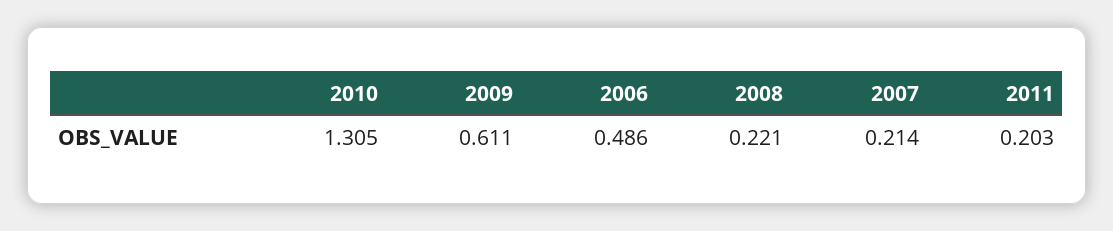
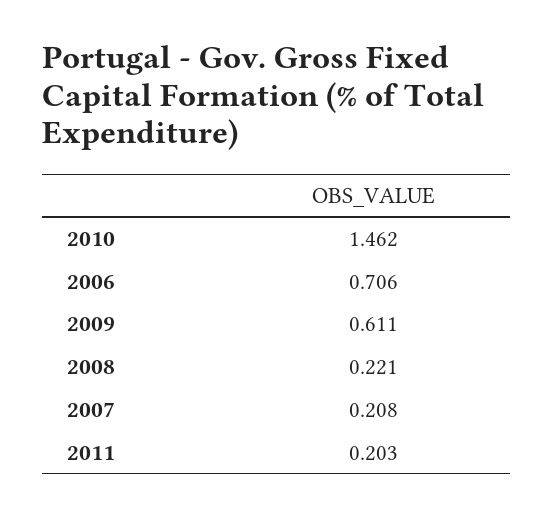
  {
-   "2010": 1.305,
+   "2010": 1.462,
    "2009": 0.611,
-   "2006": 0.486,
+   "2006": 0.706,
    "2008": 0.221,
-   "2007": 0.214,
+   "2007": 0.208,
    "2011": 0.203
  }

